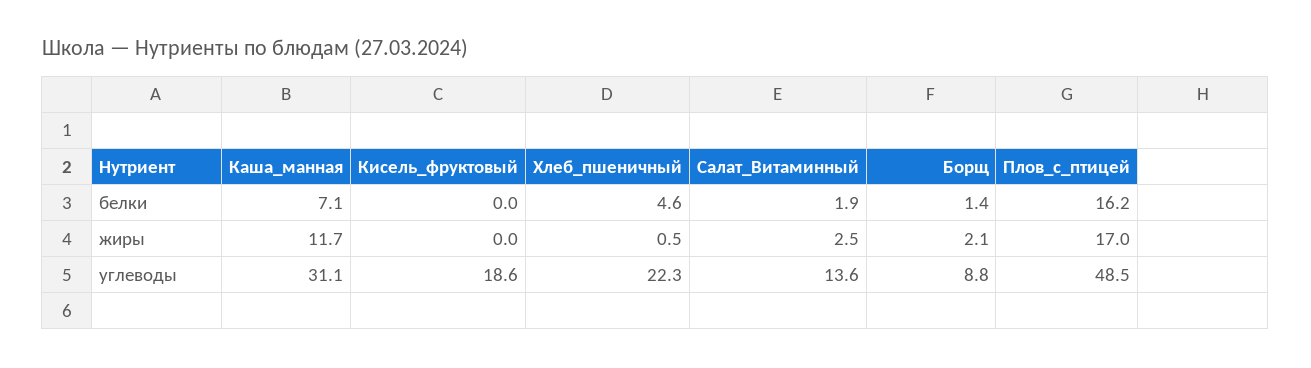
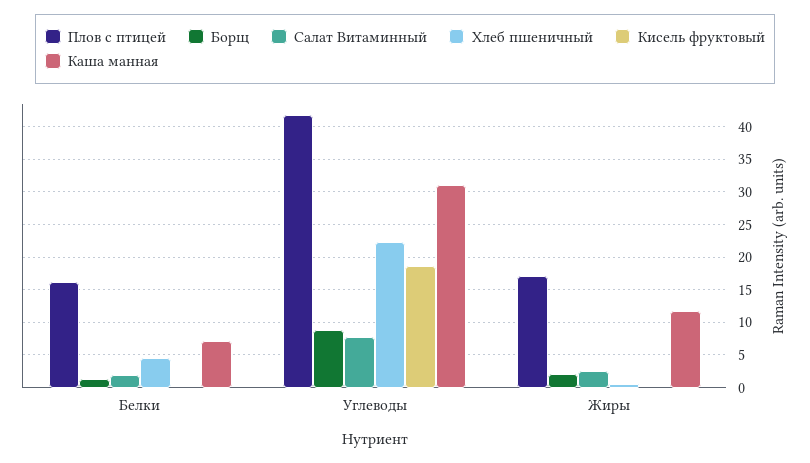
  {
    "Каша_манная": {
      "белки": 7.1,
      "жиры": 11.7,
      "углеводы": 31.1
    },
    "Кисель_фруктовый": {
      "белки": 0,
      "жиры": 0,
      "углеводы": 18.6
    },
    "Хлеб_пшеничный": {
      "белки": 4.6,
      "жиры": 0.5,
      "углеводы": 22.3
    },
    "Салат_Витаминный": {
      "белки": 1.9,
      "жиры": 2.5,
-     "углеводы": 13.6
+     "углеводы": 8
    },
    "Борщ": {
      "белки": 1.4,
      "жиры": 2.1,
      "углеводы": 8.8
    },
    "Плов_с_птицей": {
      "белки": 16.2,
      "жиры": 17,
-     "углеводы": 48.5
+     "углеводы": 42
    }
  }

